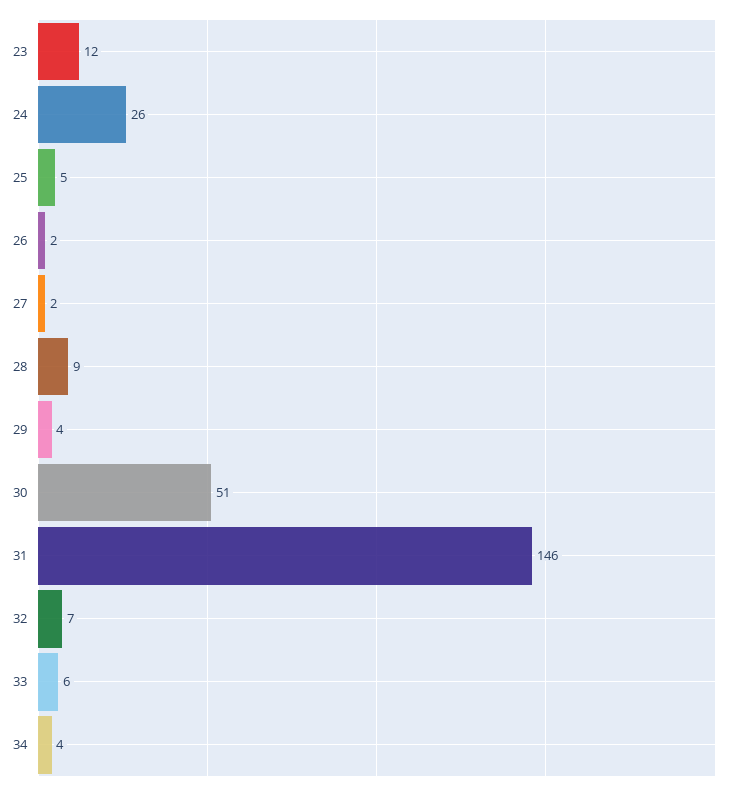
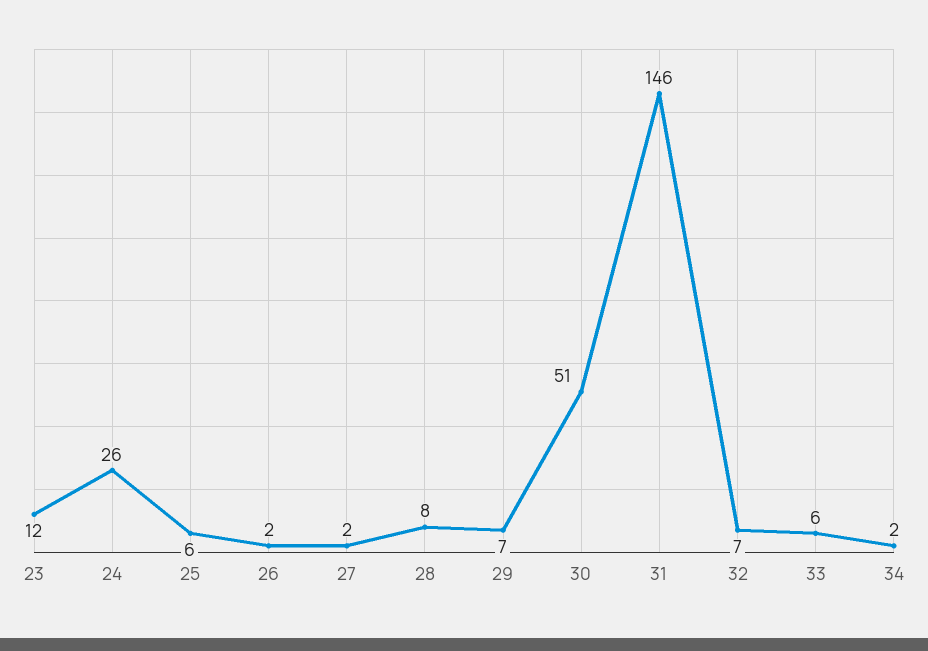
  {
    "23": 12,
    "24": 26,
-   "25": 5,
+   "25": 6,
    "26": 2,
    "27": 2,
-   "28": 9,
+   "28": 8,
-   "29": 4,
+   "29": 7,
    "30": 51,
    "31": 146,
    "32": 7,
    "33": 6,
-   "34": 4
+   "34": 2
  }

